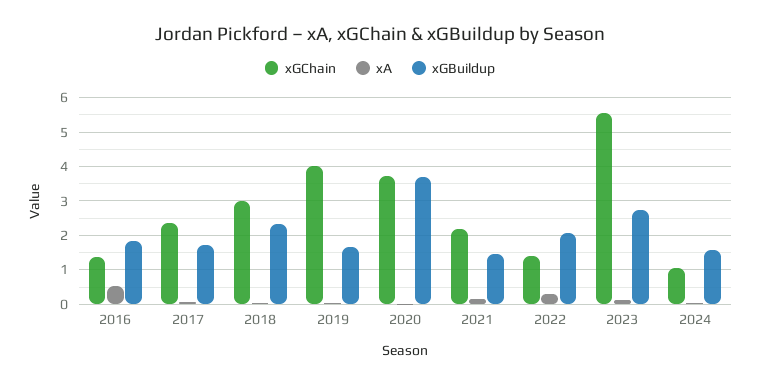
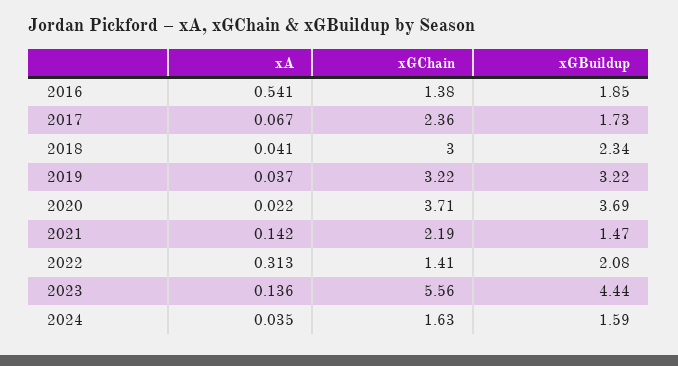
  {
    "xGChain": {
      "2016": 1.38,
      "2017": 2.36,
      "2018": 3,
-     "2019": 4,
+     "2019": 3.22,
      "2020": 3.71,
      "2021": 2.19,
      "2022": 1.41,
      "2023": 5.56,
-     "2024": 1
+     "2024": 1.63
    },
    "xA": {
      "2016": 0.541,
      "2017": 0.067,
      "2018": 0.041,
      "2019": 0.037,
      "2020": 0.022,
      "2021": 0.142,
      "2022": 0.313,
      "2023": 0.136,
      "2024": 0.035
    },
    "xGBuildup": {
      "2016": 1.85,
      "2017": 1.73,
      "2018": 2.34,
-     "2019": 1.6,
+     "2019": 3.22,
      "2020": 3.69,
      "2021": 1.47,
      "2022": 2.08,
-     "2023": 2.8,
+     "2023": 4.44,
      "2024": 1.59
    }
  }

